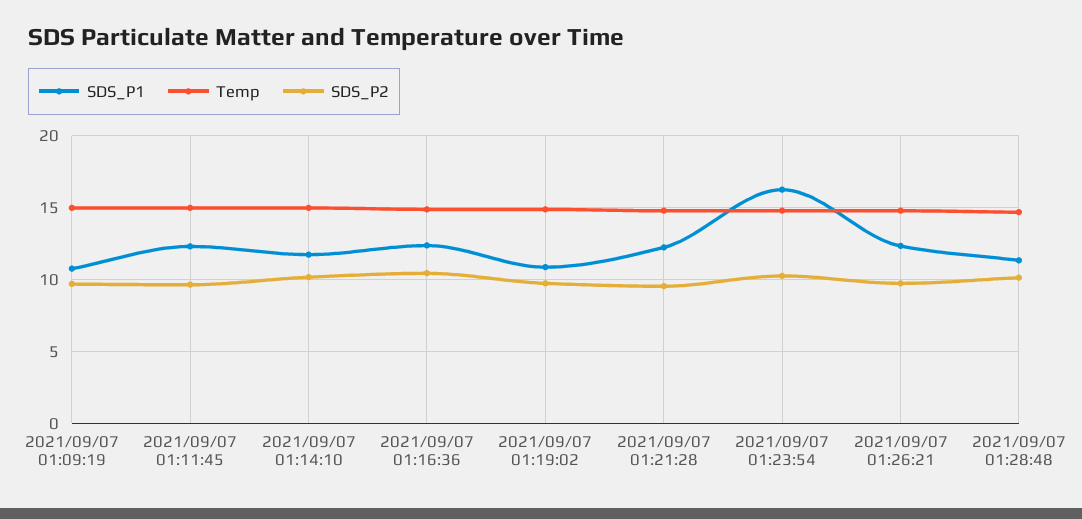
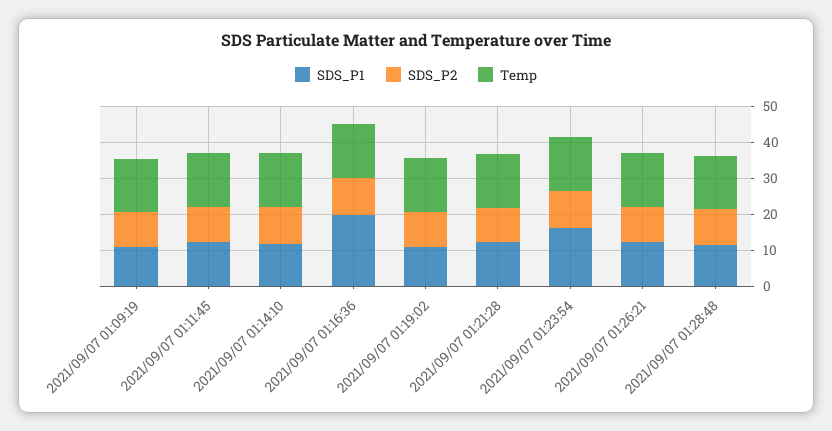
  {
    "SDS_P1": {
      "2021/09/07 01:09:19": 11,
      "2021/09/07 01:11:45": 12.5,
      "2021/09/07 01:14:10": 12,
-     "2021/09/07 01:16:36": 12.5,
+     "2021/09/07 01:16:36": 20,
      "2021/09/07 01:19:02": 11,
      "2021/09/07 01:21:28": 12.5,
      "2021/09/07 01:23:54": 16.5,
      "2021/09/07 01:26:21": 12.5,
      "2021/09/07 01:28:48": 11.5
    },
    "Temp": {
      "2021/09/07 01:09:19": 15,
      "2021/09/07 01:11:45": 15,
      "2021/09/07 01:14:10": 15,
      "2021/09/07 01:16:36": 15,
      "2021/09/07 01:19:02": 15,
      "2021/09/07 01:21:28": 15,
      "2021/09/07 01:23:54": 15,
      "2021/09/07 01:26:21": 15,
      "2021/09/07 01:28:48": 14.5
    },
    "SDS_P2": {
      "2021/09/07 01:09:19": 9.5,
      "2021/09/07 01:11:45": 9.5,
      "2021/09/07 01:14:10": 10,
      "2021/09/07 01:16:36": 10.5,
      "2021/09/07 01:19:02": 10,
      "2021/09/07 01:21:28": 9.5,
      "2021/09/07 01:23:54": 10.5,
      "2021/09/07 01:26:21": 10,
      "2021/09/07 01:28:48": 10
    }
  }

